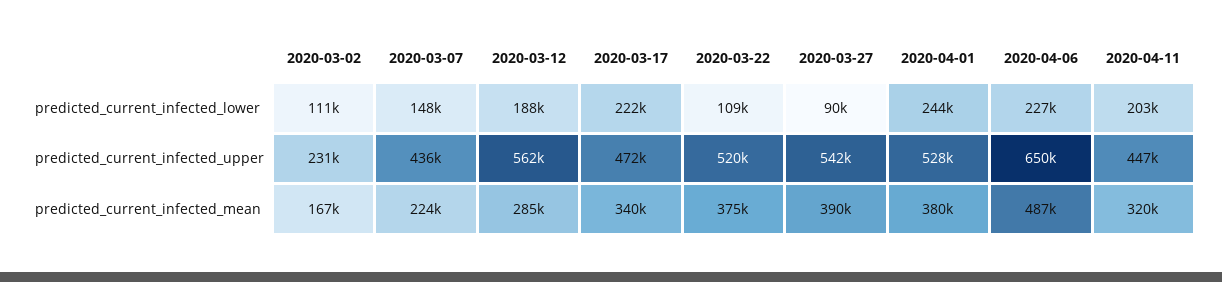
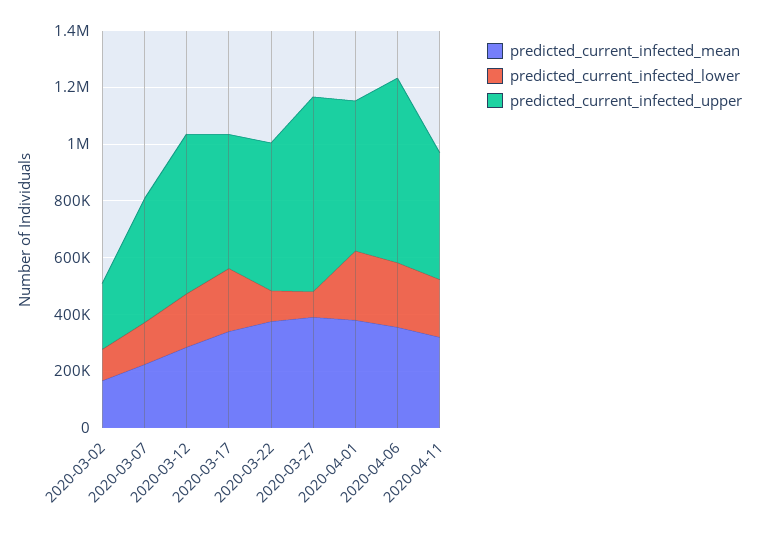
  {
    "predicted_current_infected_lower": {
      "2020-03-02": 111000,
      "2020-03-07": 148000,
      "2020-03-12": 188000,
      "2020-03-17": 222000,
      "2020-03-22": 109000,
      "2020-03-27": 90000,
      "2020-04-01": 244000,
      "2020-04-06": 227000,
      "2020-04-11": 203000
    },
    "predicted_current_infected_upper": {
      "2020-03-02": 231000,
      "2020-03-07": 436000,
      "2020-03-12": 562000,
      "2020-03-17": 472000,
      "2020-03-22": 520000,
-     "2020-03-27": 542000,
+     "2020-03-27": 700000,
      "2020-04-01": 528000,
      "2020-04-06": 650000,
      "2020-04-11": 447000
    },
    "predicted_current_infected_mean": {
      "2020-03-02": 167000,
      "2020-03-07": 224000,
      "2020-03-12": 285000,
      "2020-03-17": 340000,
      "2020-03-22": 375000,
      "2020-03-27": 390000,
      "2020-04-01": 380000,
-     "2020-04-06": 487000,
+     "2020-04-06": 350000,
      "2020-04-11": 320000
    }
  }

